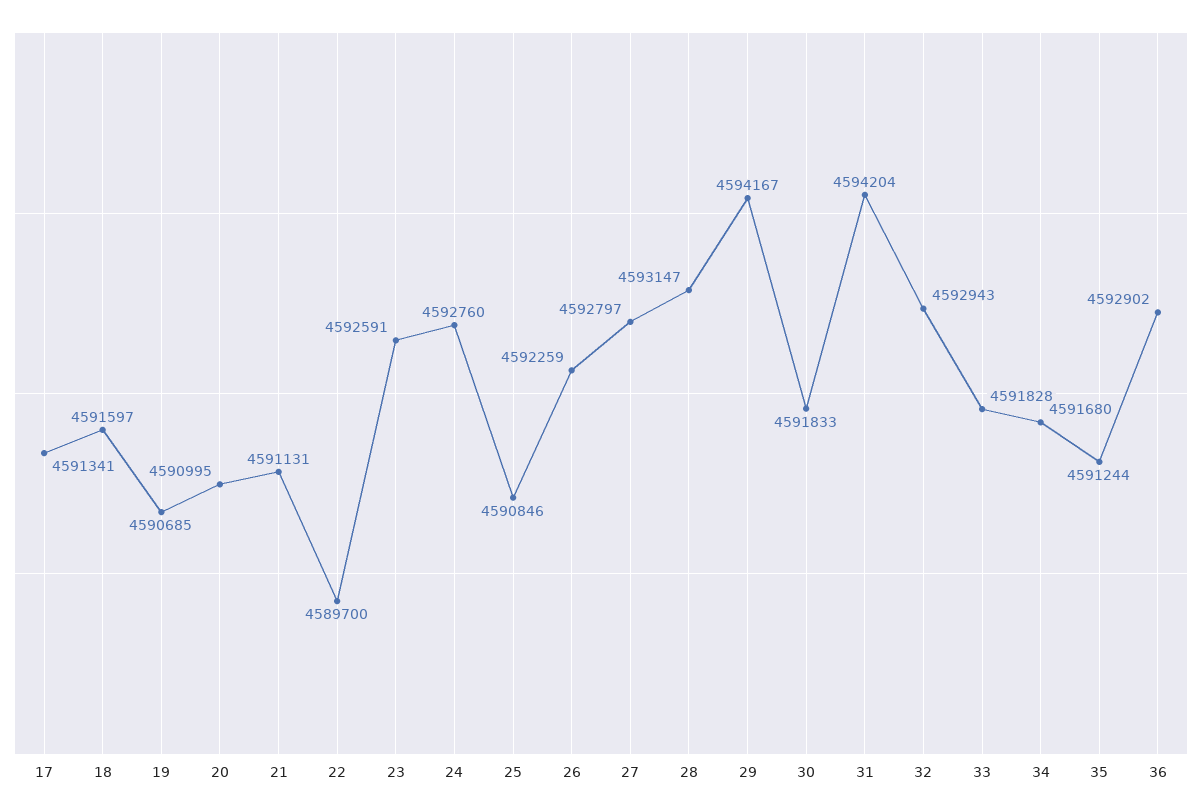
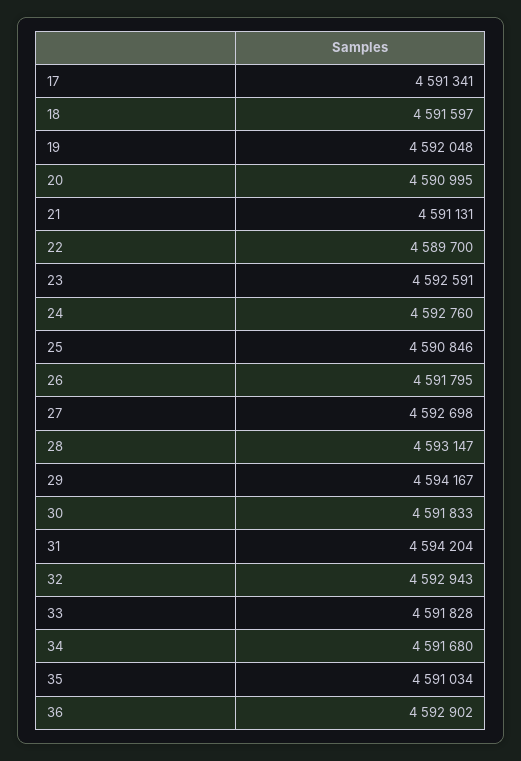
  {
    "17": 4591341,
    "18": 4591597,
-   "19": 4590685,
+   "19": 4592048,
    "20": 4590995,
    "21": 4591131,
    "22": 4589700,
    "23": 4592591,
    "24": 4592760,
    "25": 4590846,
-   "26": 4592259,
+   "26": 4591795,
-   "27": 4592797,
+   "27": 4592698,
    "28": 4593147,
    "29": 4594167,
    "30": 4591833,
    "31": 4594204,
    "32": 4592943,
    "33": 4591828,
    "34": 4591680,
-   "35": 4591244,
+   "35": 4591034,
    "36": 4592902
  }

